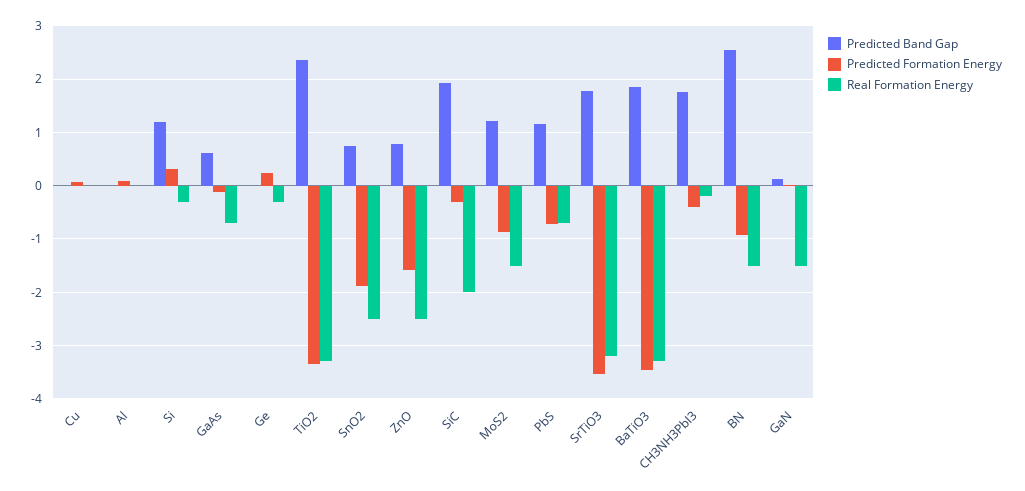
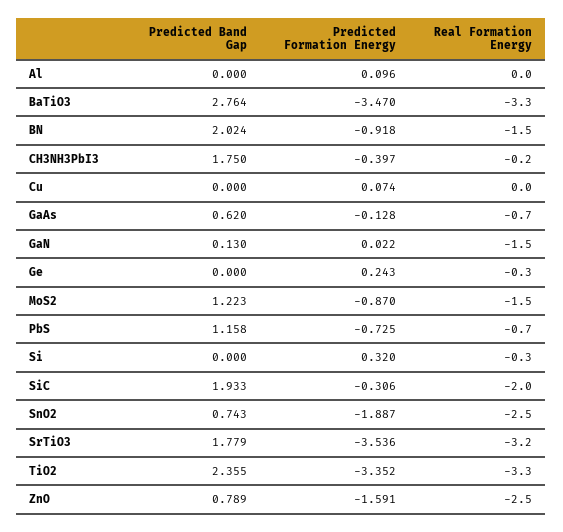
  {
    "Predicted Band Gap": {
      "Cu": 0,
      "Al": 0,
-     "Si": 1.2,
+     "Si": 0,
      "GaAs": 0.62,
      "Ge": 0,
      "TiO2": 2.355,
      "SnO2": 0.743,
      "ZnO": 0.789,
      "SiC": 1.933,
      "MoS2": 1.223,
      "PbS": 1.158,
      "SrTiO3": 1.779,
-     "BaTiO3": 1.8,
+     "BaTiO3": 2.764,
      "CH3NH3PbI3": 1.75,
-     "BN": 2.6,
+     "BN": 2.024,
      "GaN": 0.13
    },
    "Predicted Formation Energy": {
      "Cu": 0.074,
      "Al": 0.096,
      "Si": 0.32,
      "GaAs": -0.128,
      "Ge": 0.243,
      "TiO2": -3.352,
      "SnO2": -1.887,
      "ZnO": -1.591,
      "SiC": -0.306,
      "MoS2": -0.87,
      "PbS": -0.725,
      "SrTiO3": -3.536,
      "BaTiO3": -3.47,
      "CH3NH3PbI3": -0.397,
      "BN": -0.918,
      "GaN": 0.022
    },
    "Real Formation Energy": {
      "Cu": 0,
      "Al": 0,
      "Si": -0.3,
      "GaAs": -0.7,
      "Ge": -0.3,
      "TiO2": -3.3,
      "SnO2": -2.5,
      "ZnO": -2.5,
      "SiC": -2,
      "MoS2": -1.5,
      "PbS": -0.7,
      "SrTiO3": -3.2,
      "BaTiO3": -3.3,
      "CH3NH3PbI3": -0.2,
      "BN": -1.5,
      "GaN": -1.5
    }
  }

